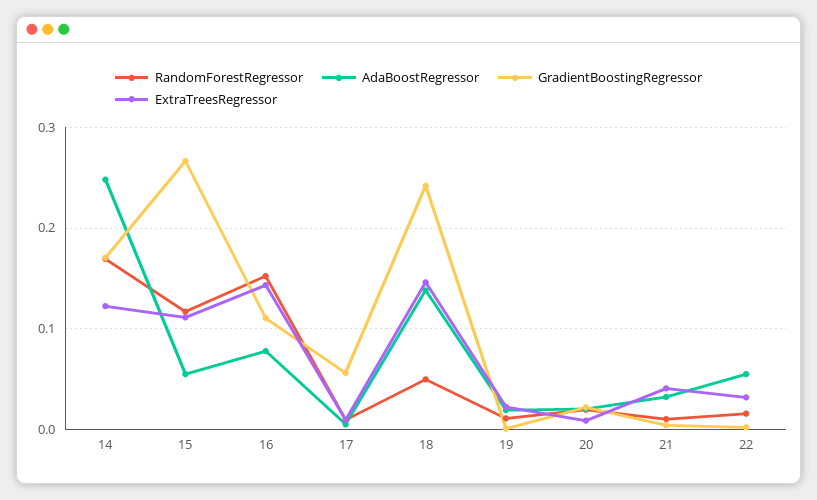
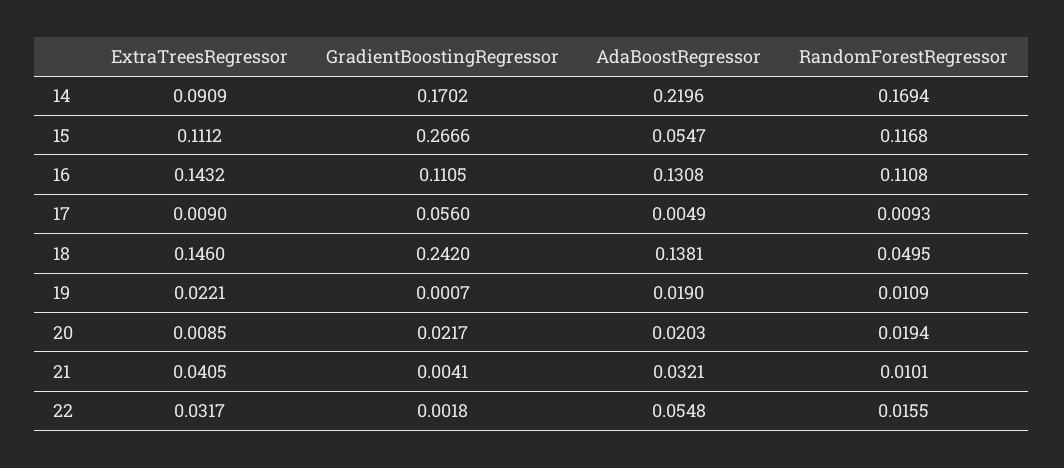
  {
    "RandomForestRegressor": {
      "14": 0.1694,
      "15": 0.1168,
-     "16": 0.15,
+     "16": 0.1108,
      "17": 0.0093,
      "18": 0.0495,
      "19": 0.0109,
      "20": 0.0194,
      "21": 0.0101,
      "22": 0.0155
    },
    "AdaBoostRegressor": {
-     "14": 0.25,
+     "14": 0.2196,
      "15": 0.0547,
-     "16": 0.08,
+     "16": 0.1308,
      "17": 0.0049,
      "18": 0.1381,
      "19": 0.019,
      "20": 0.0203,
      "21": 0.0321,
      "22": 0.0548
    },
    "GradientBoostingRegressor": {
      "14": 0.1702,
      "15": 0.2666,
      "16": 0.1105,
      "17": 0.056,
      "18": 0.242,
      "19": 0.0007,
      "20": 0.0217,
      "21": 0.0041,
      "22": 0.0018
    },
    "ExtraTreesRegressor": {
-     "14": 0.12,
+     "14": 0.0909,
      "15": 0.1112,
      "16": 0.1432,
      "17": 0.009,
      "18": 0.146,
      "19": 0.0221,
      "20": 0.0085,
      "21": 0.0405,
      "22": 0.0317
    }
  }

